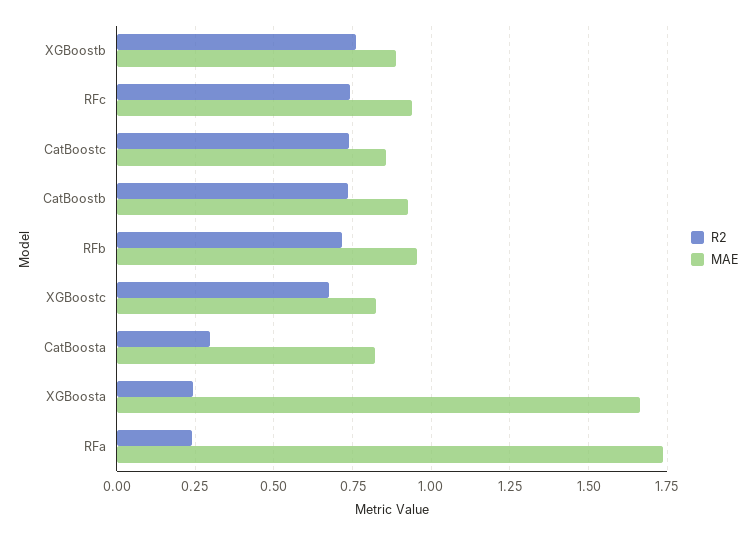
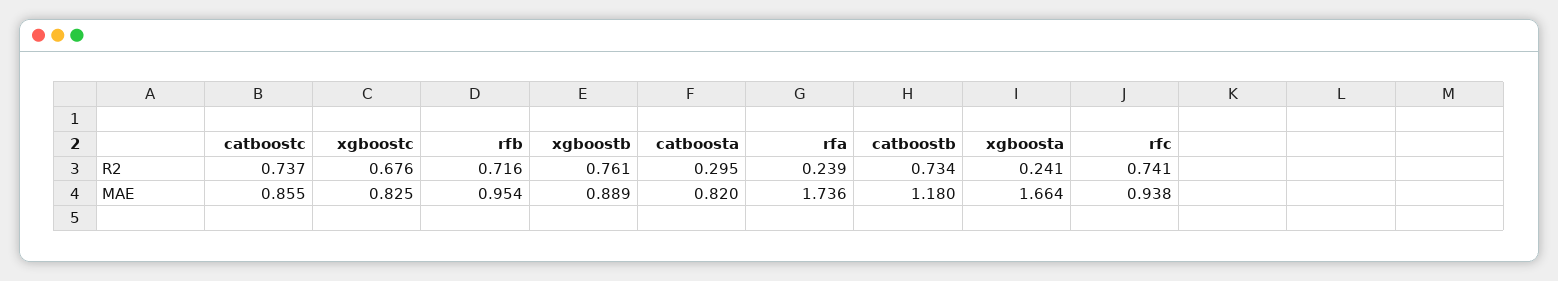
  {
    "R2": {
      "XGBoostb": 0.761,
      "RFc": 0.741,
      "CatBoostc": 0.737,
      "CatBoostb": 0.734,
      "RFb": 0.716,
      "XGBoostc": 0.676,
      "CatBoosta": 0.295,
      "XGBoosta": 0.241,
      "RFa": 0.239
    },
    "MAE": {
      "XGBoostb": 0.889,
      "RFc": 0.938,
      "CatBoostc": 0.855,
-     "CatBoostb": 0.925,
+     "CatBoostb": 1.18,
      "RFb": 0.954,
      "XGBoostc": 0.825,
      "CatBoosta": 0.82,
      "XGBoosta": 1.664,
      "RFa": 1.736
    }
  }

